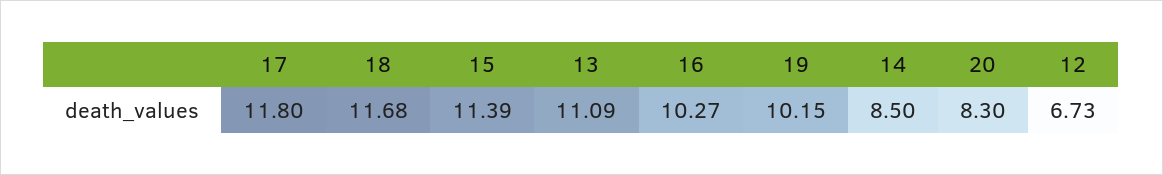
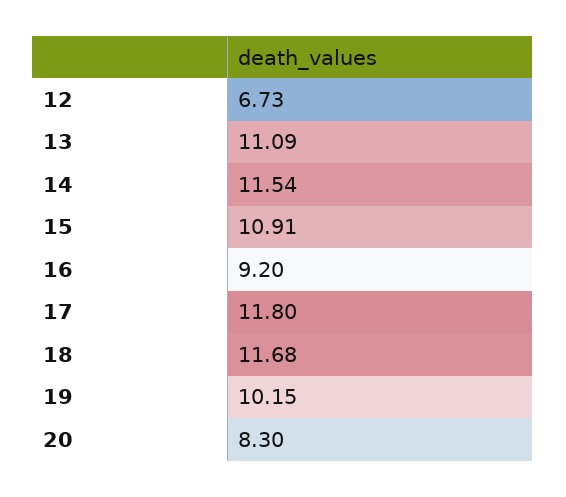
  {
    "17": 11.8,
    "18": 11.68,
-   "15": 11.39,
+   "15": 10.91,
    "13": 11.09,
-   "16": 10.27,
+   "16": 9.2,
    "19": 10.15,
-   "14": 8.5,
+   "14": 11.54,
    "20": 8.3,
    "12": 6.73
  }

